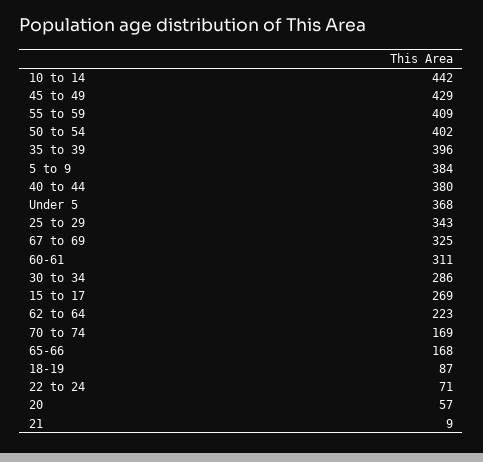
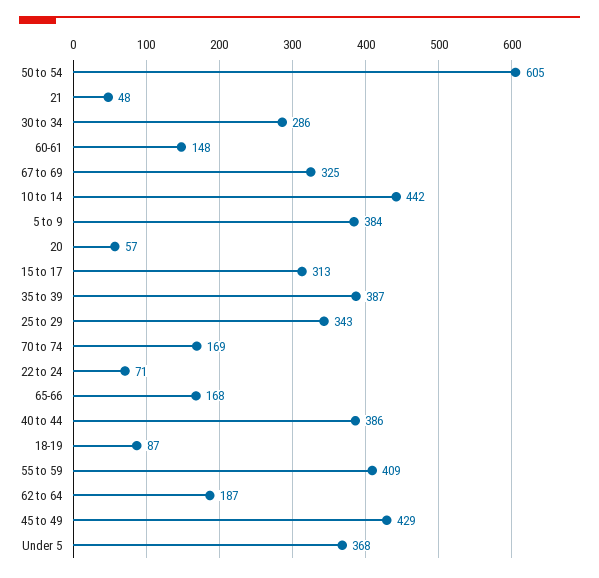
  {
    "10 to 14": 442,
    "45 to 49": 429,
    "55 to 59": 409,
-   "50 to 54": 402,
+   "50 to 54": 605,
-   "35 to 39": 396,
+   "35 to 39": 387,
    "5 to 9": 384,
-   "40 to 44": 380,
+   "40 to 44": 386,
    "Under 5": 368,
    "25 to 29": 343,
    "67 to 69": 325,
-   "60-61": 311,
+   "60-61": 148,
    "30 to 34": 286,
-   "15 to 17": 269,
+   "15 to 17": 313,
-   "62 to 64": 223,
+   "62 to 64": 187,
    "70 to 74": 169,
    "65-66": 168,
    "18-19": 87,
    "22 to 24": 71,
    "20": 57,
-   "21": 9
+   "21": 48
  }

